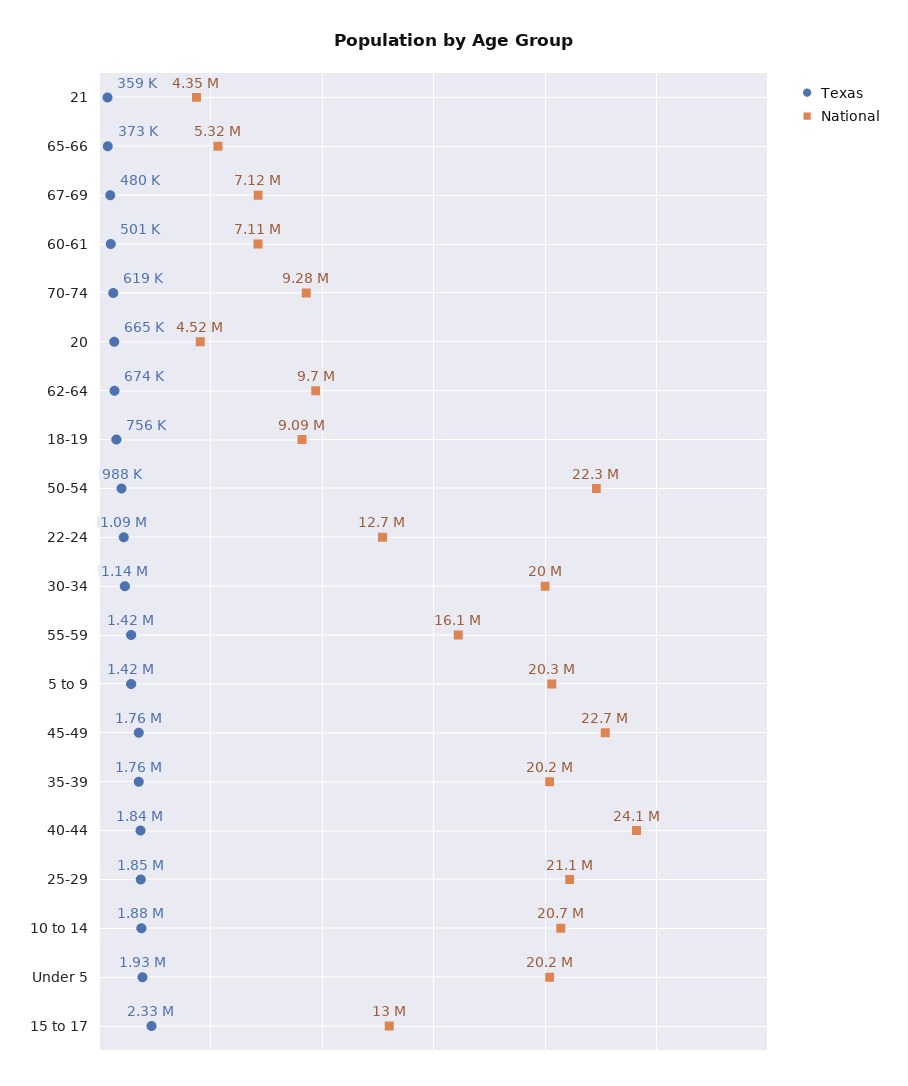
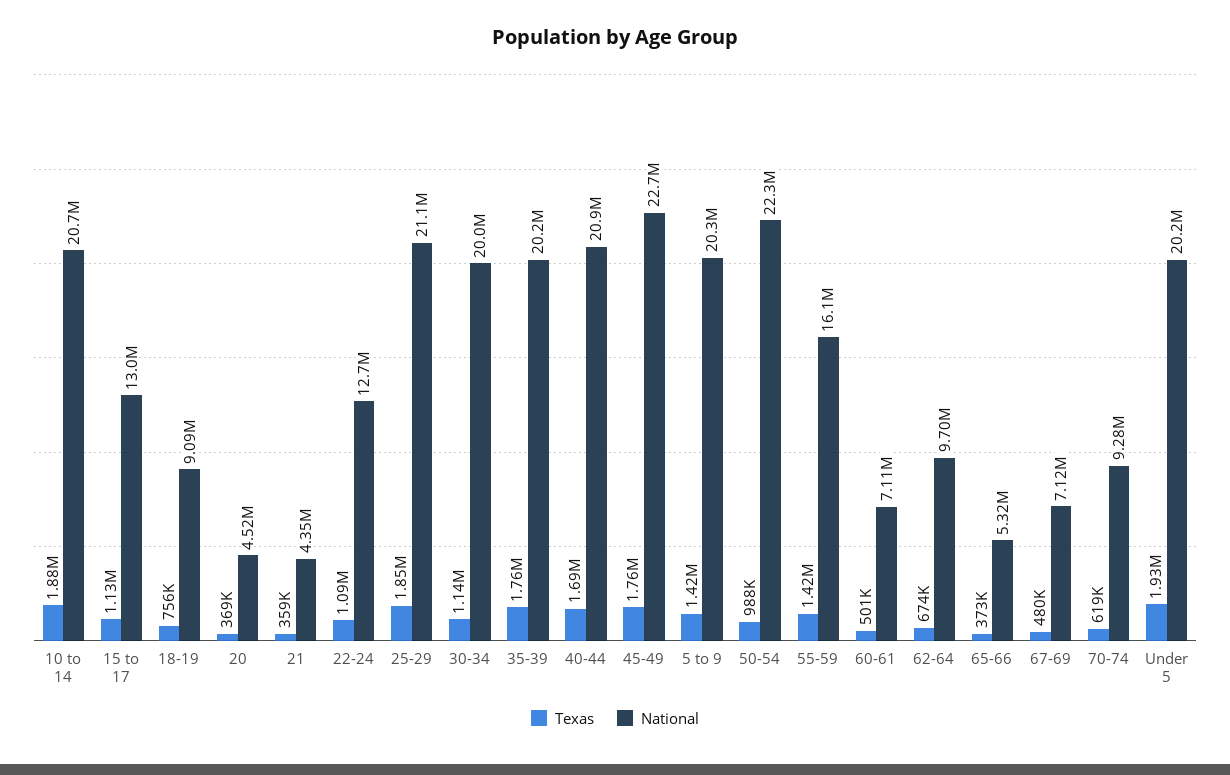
  {
    "Texas": {
      "21": 359000,
      "65-66": 373000,
      "67-69": 480000,
      "60-61": 501000,
      "70-74": 619000,
-     "20": 665000,
+     "20": 369000,
      "62-64": 674000,
      "18-19": 756000,
      "50-54": 988000,
      "22-24": 1090000,
      "30-34": 1140000,
      "55-59": 1420000,
      "5 to 9": 1420000,
      "45-49": 1760000,
      "35-39": 1760000,
-     "40-44": 1840000,
+     "40-44": 1690000,
      "25-29": 1850000,
      "10 to 14": 1880000,
      "Under 5": 1930000,
-     "15 to 17": 2330000
+     "15 to 17": 1130000
    },
    "National": {
      "21": 4350000,
      "65-66": 5320000,
      "67-69": 7120000,
      "60-61": 7110000,
      "70-74": 9280000,
      "20": 4520000,
      "62-64": 9700000,
      "18-19": 9090000,
      "50-54": 22300000,
      "22-24": 12700000,
      "30-34": 20000000,
      "55-59": 16100000,
      "5 to 9": 20300000,
      "45-49": 22700000,
      "35-39": 20200000,
-     "40-44": 24100000,
+     "40-44": 20900000,
      "25-29": 21100000,
      "10 to 14": 20700000,
      "Under 5": 20200000,
      "15 to 17": 13000000
    }
  }

